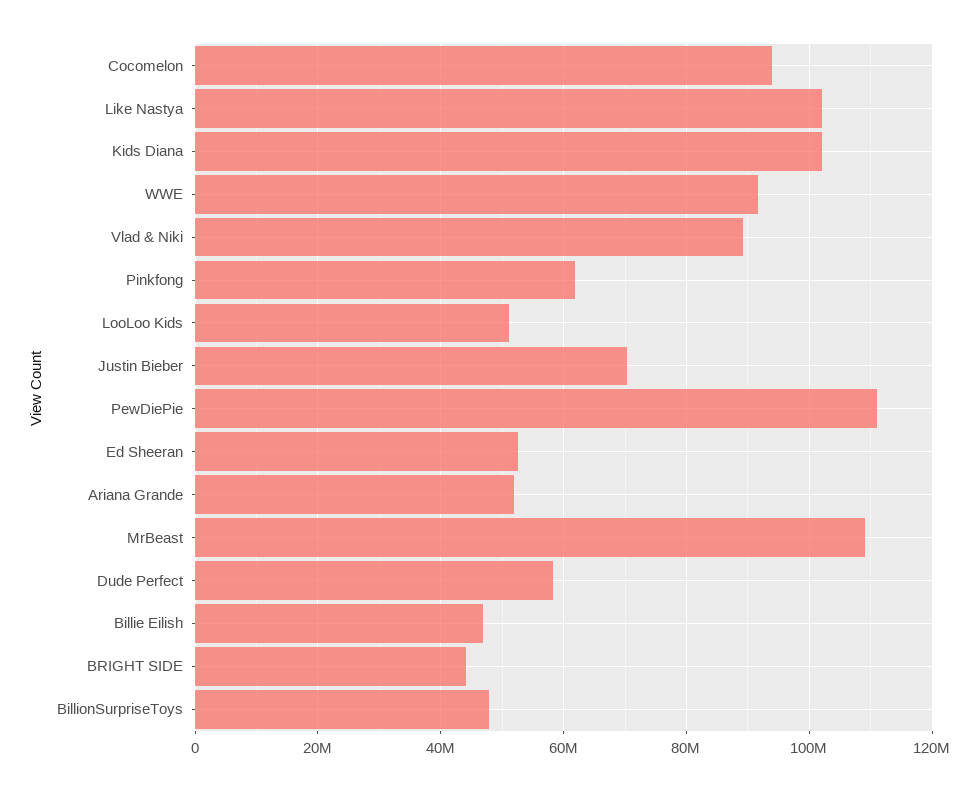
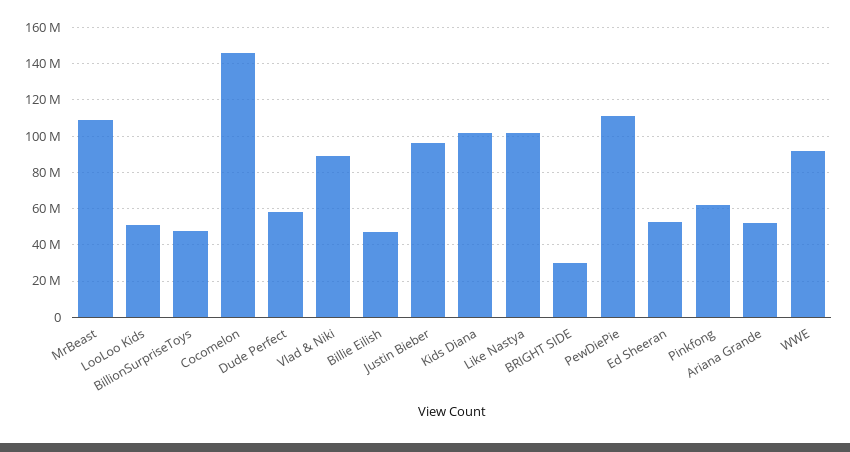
  {
-   "Cocomelon": 94000000,
+   "Cocomelon": 145000000,
    "Like Nastya": 102000000,
    "Kids Diana": 102000000,
    "WWE": 92000000,
    "Vlad & Niki": 90000000,
    "Pinkfong": 62000000,
    "LooLoo Kids": 52000000,
-   "Justin Bieber": 70000000,
+   "Justin Bieber": 95000000,
    "PewDiePie": 112000000,
    "Ed Sheeran": 52000000,
    "Ariana Grande": 52000000,
    "MrBeast": 110000000,
    "Dude Perfect": 58000000,
    "Billie Eilish": 46000000,
-   "BRIGHT SIDE": 44000000,
+   "BRIGHT SIDE": 30000000,
    "BillionSurpriseToys": 48000000
  }

